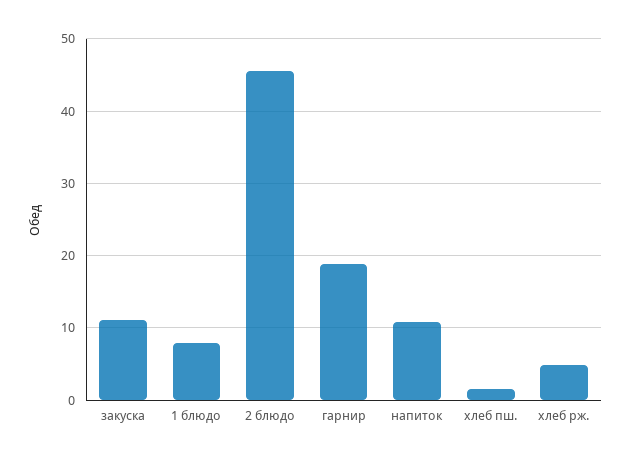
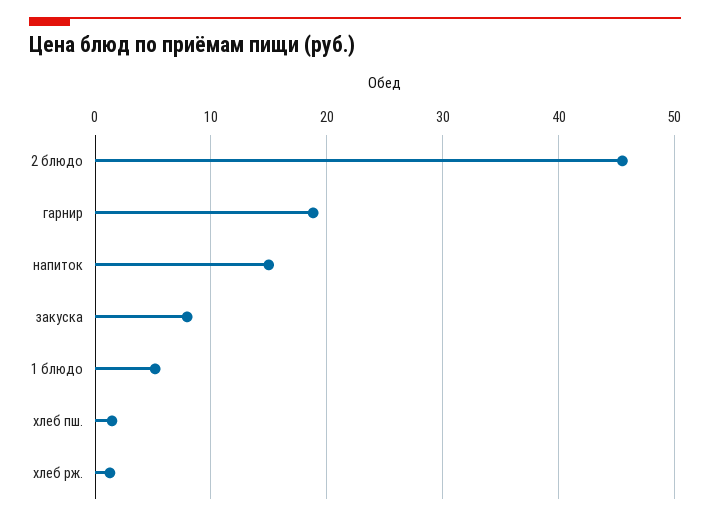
  {
-   "закуска": 11,
+   "закуска": 8,
-   "1 блюдо": 8,
+   "1 блюдо": 5,
    "2 блюдо": 46,
    "гарнир": 19,
-   "напиток": 11,
+   "напиток": 15,
    "хлеб пш.": 1,
-   "хлеб рж.": 5
+   "хлеб рж.": 1
  }

